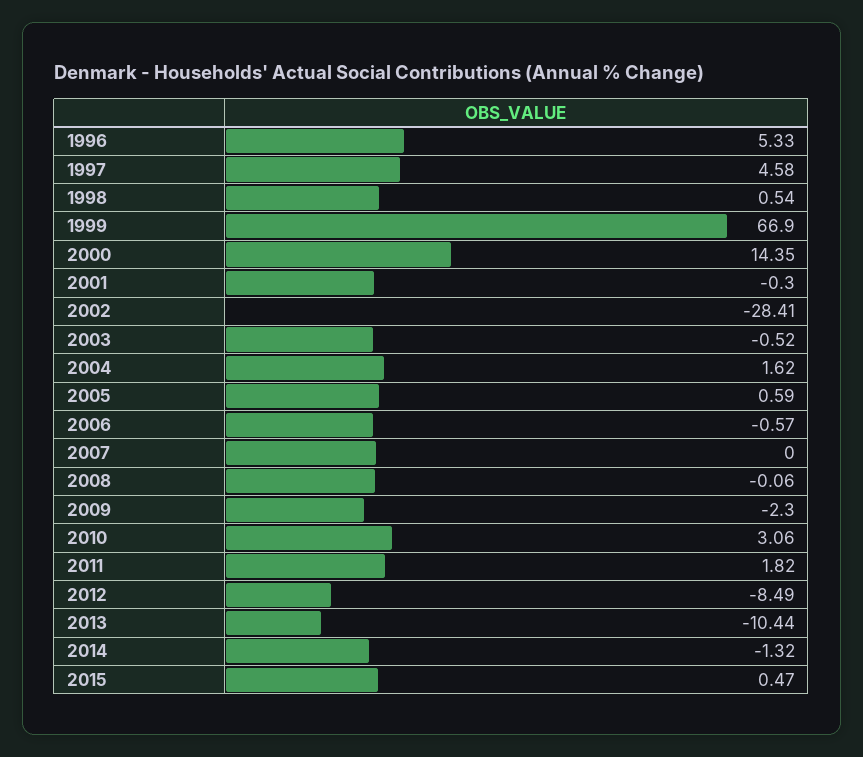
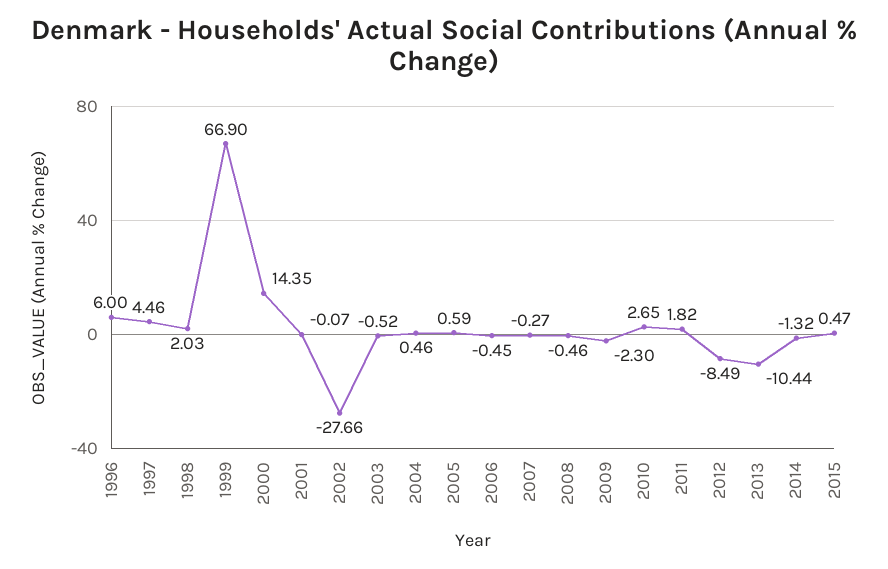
  {
-   "1996": 5.33,
+   "1996": 6,
-   "1997": 4.58,
+   "1997": 4.46,
-   "1998": 0.54,
+   "1998": 2.03,
    "1999": 66.9,
    "2000": 14.35,
-   "2001": -0.3,
+   "2001": -0.07,
-   "2002": -28.41,
+   "2002": -27.66,
    "2003": -0.52,
-   "2004": 1.62,
+   "2004": 0.46,
    "2005": 0.59,
-   "2006": -0.57,
+   "2006": -0.45,
-   "2007": 0,
+   "2007": -0.27,
-   "2008": -0.06,
+   "2008": -0.46,
    "2009": -2.3,
-   "2010": 3.06,
+   "2010": 2.65,
    "2011": 1.82,
    "2012": -8.49,
    "2013": -10.44,
    "2014": -1.32,
    "2015": 0.47
  }

